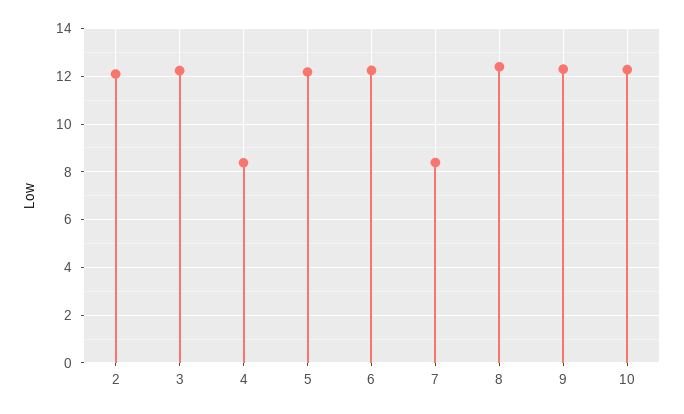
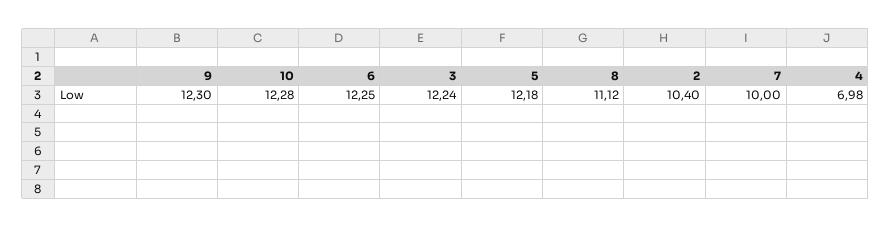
  {
-   "2": 12,
+   "2": 10.4,
    "3": 12.24,
-   "4": 8.5,
+   "4": 6.98,
    "5": 12.18,
    "6": 12.25,
-   "7": 8.5,
+   "7": 10,
-   "8": 12.5,
+   "8": 11.12,
    "9": 12.3,
    "10": 12.28
  }

